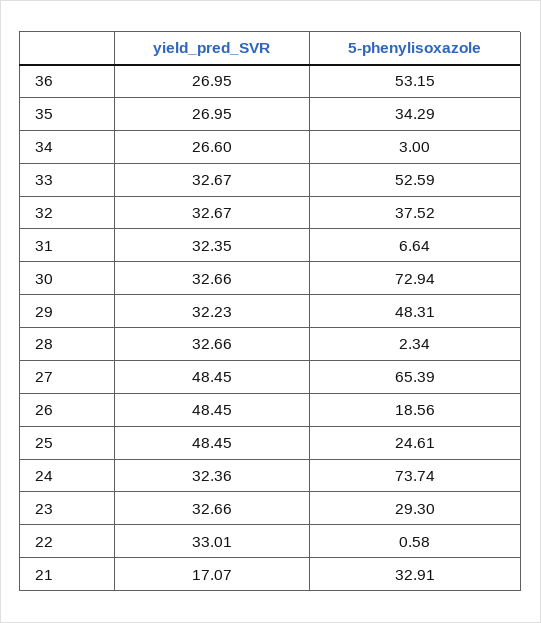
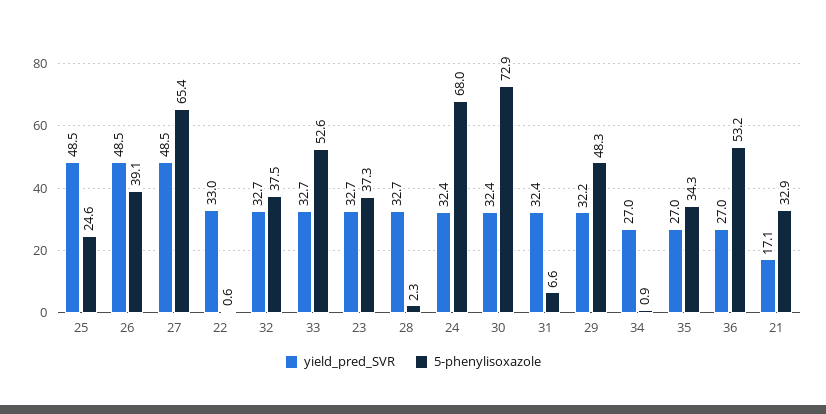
  {
    "yield_pred_SVR": {
      "36": 26.95,
      "35": 26.95,
-     "34": 26.6,
+     "34": 27,
      "33": 32.67,
      "32": 32.67,
      "31": 32.35,
-     "30": 32.66,
+     "30": 32.4,
      "29": 32.23,
      "28": 32.66,
      "27": 48.45,
      "26": 48.45,
      "25": 48.45,
      "24": 32.36,
      "23": 32.66,
      "22": 33.01,
      "21": 17.07
    },
    "5-phenylisoxazole": {
      "36": 53.15,
      "35": 34.29,
-     "34": 3,
+     "34": 0.9,
      "33": 52.59,
      "32": 37.52,
      "31": 6.64,
      "30": 72.94,
      "29": 48.31,
      "28": 2.34,
      "27": 65.39,
-     "26": 18.56,
+     "26": 39.1,
      "25": 24.61,
-     "24": 73.74,
+     "24": 68,
-     "23": 29.3,
+     "23": 37.3,
      "22": 0.58,
      "21": 32.91
    }
  }

